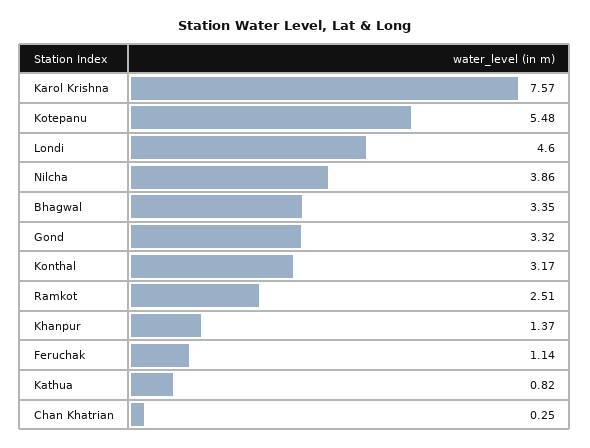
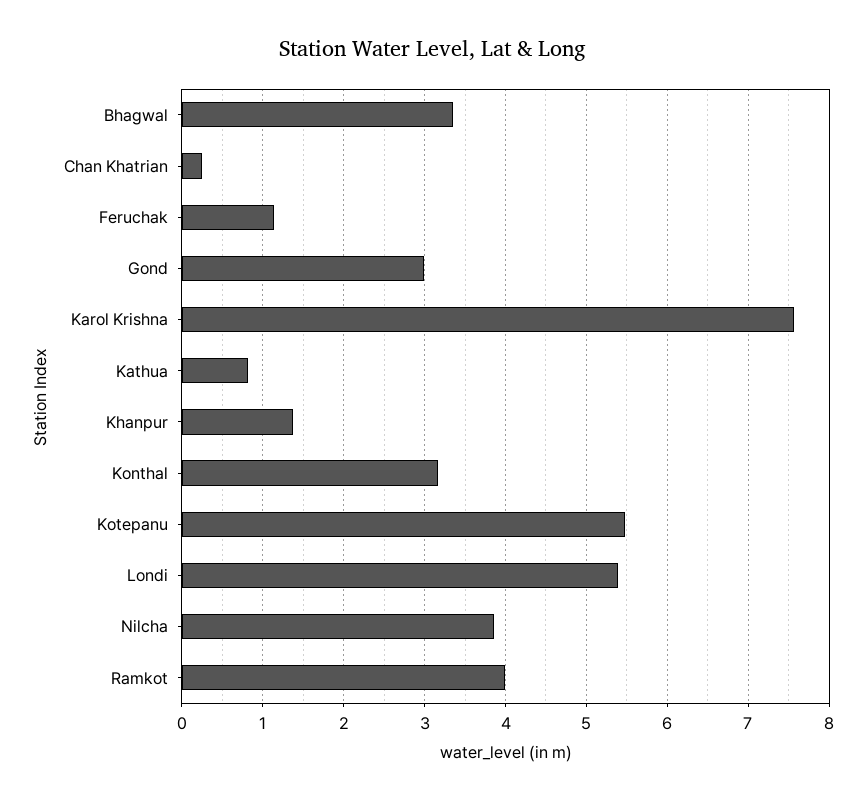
  {
    "Karol Krishna": 7.57,
    "Kotepanu": 5.48,
-   "Londi": 4.6,
+   "Londi": 5.4,
    "Nilcha": 3.86,
    "Bhagwal": 3.35,
-   "Gond": 3.32,
+   "Gond": 3,
    "Konthal": 3.17,
-   "Ramkot": 2.51,
+   "Ramkot": 4,
    "Khanpur": 1.37,
    "Feruchak": 1.14,
    "Kathua": 0.82,
    "Chan Khatrian": 0.25
  }

